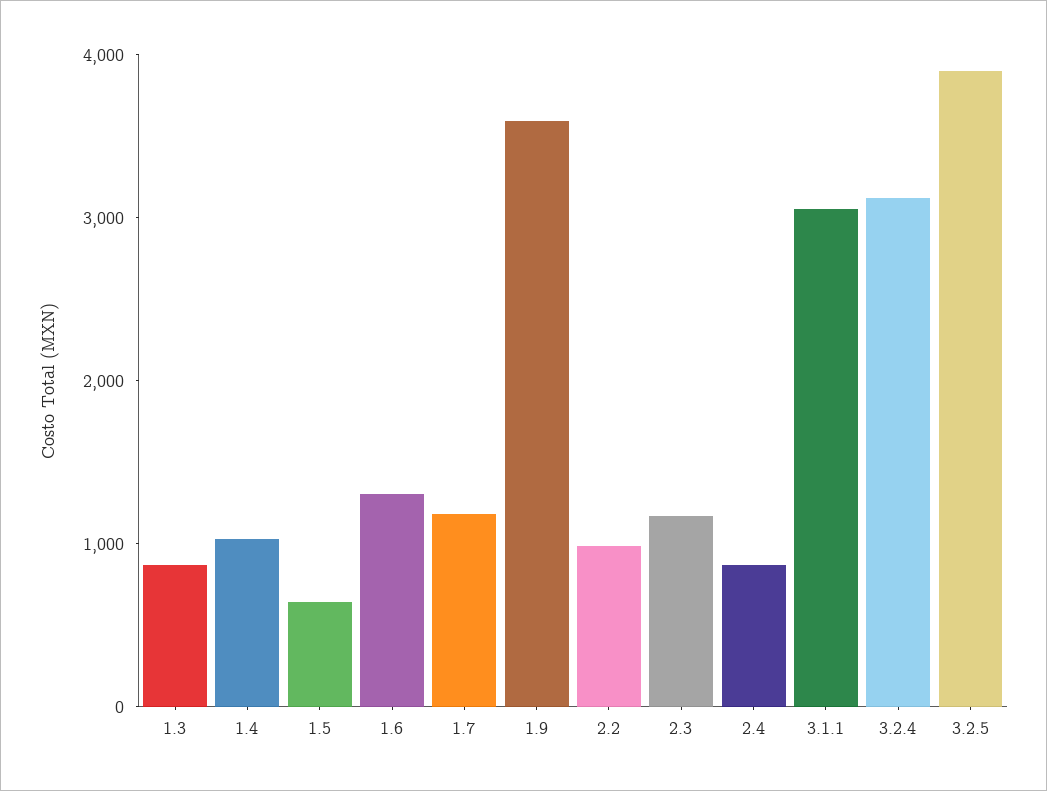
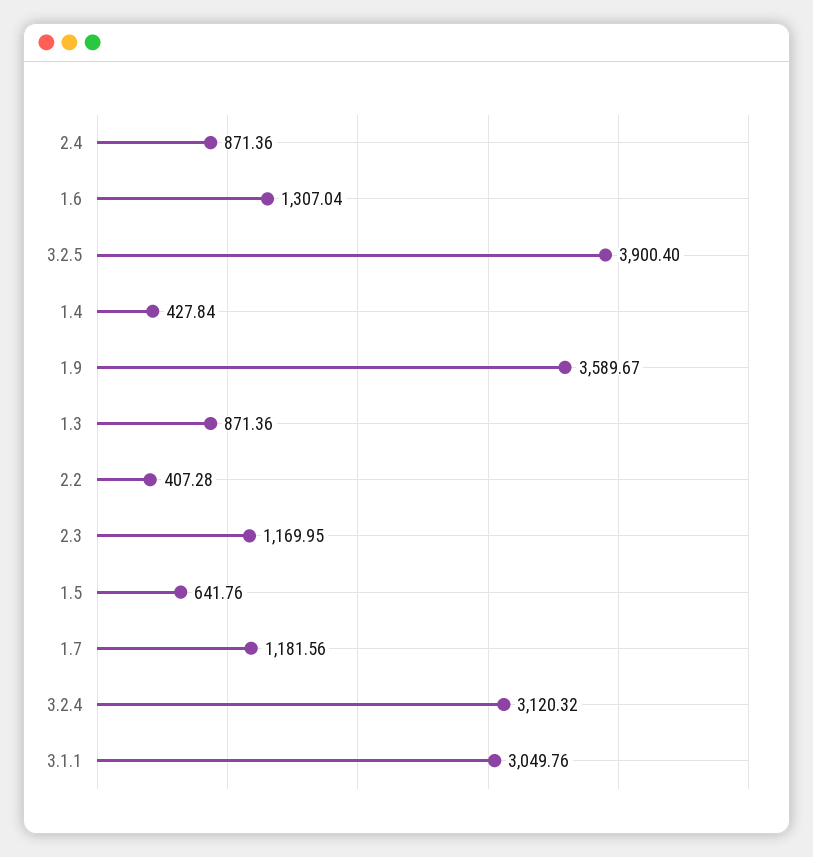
  {
    "1.3": 871.36,
-   "1.4": 1000,
+   "1.4": 427.84,
    "1.5": 641.76,
    "1.6": 1307.04,
    "1.7": 1181.56,
    "1.9": 3589.67,
-   "2.2": 1000,
+   "2.2": 407.28,
    "2.3": 1169.95,
    "2.4": 871.36,
    "3.1.1": 3049.76,
    "3.2.4": 3120.32,
    "3.2.5": 3900.4
  }

